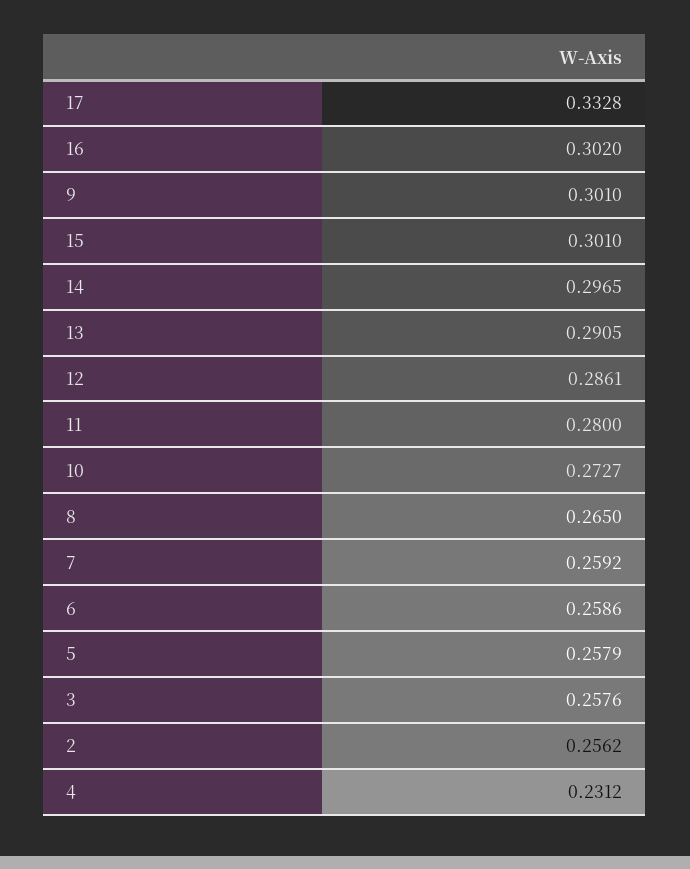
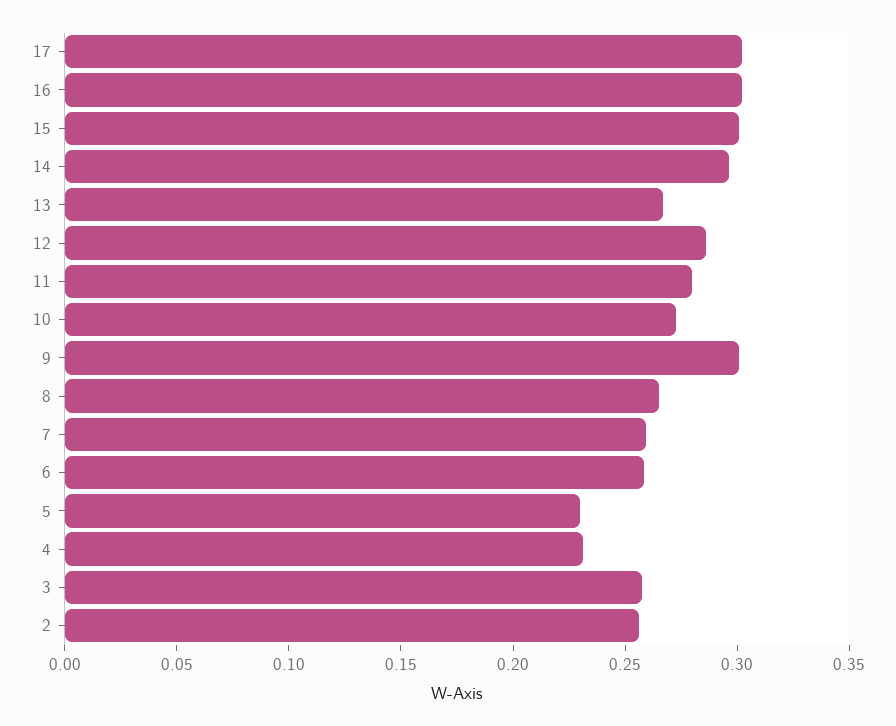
  {
-   "17": 0.3328,
+   "17": 0.3,
    "16": 0.302,
    "9": 0.301,
    "15": 0.301,
    "14": 0.2965,
-   "13": 0.2905,
+   "13": 0.27,
    "12": 0.2861,
    "11": 0.28,
    "10": 0.2727,
    "8": 0.265,
    "7": 0.2592,
    "6": 0.2586,
-   "5": 0.2579,
+   "5": 0.23,
    "3": 0.2576,
    "2": 0.2562,
    "4": 0.2312
  }

